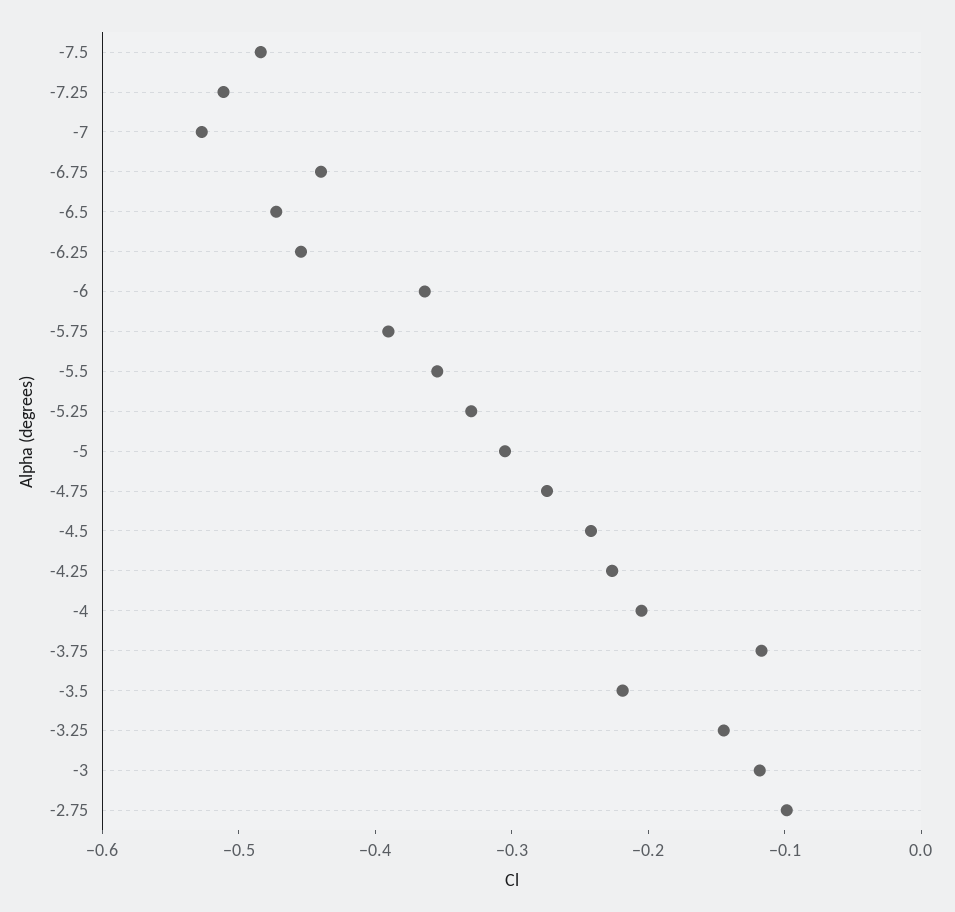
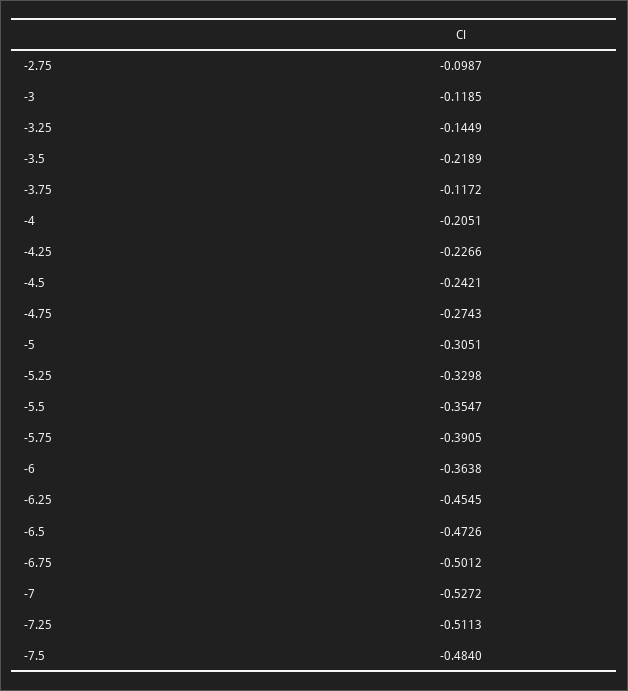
  {
    "-7.5": -0.484,
    "-7.25": -0.5113,
    "-7": -0.5272,
-   "-6.75": -0.44,
+   "-6.75": -0.5012,
    "-6.5": -0.4726,
    "-6.25": -0.4545,
    "-6": -0.3638,
    "-5.75": -0.3905,
    "-5.5": -0.3547,
    "-5.25": -0.3298,
    "-5": -0.3051,
    "-4.75": -0.2743,
    "-4.5": -0.2421,
    "-4.25": -0.2266,
    "-4": -0.2051,
    "-3.75": -0.1172,
    "-3.5": -0.2189,
    "-3.25": -0.1449,
    "-3": -0.1185,
    "-2.75": -0.0987
  }

